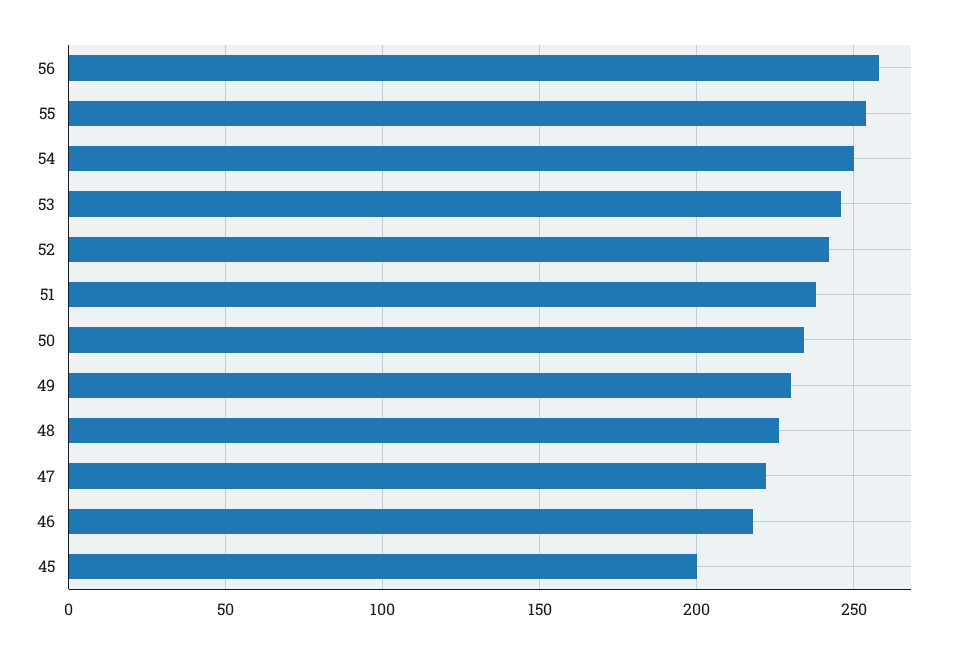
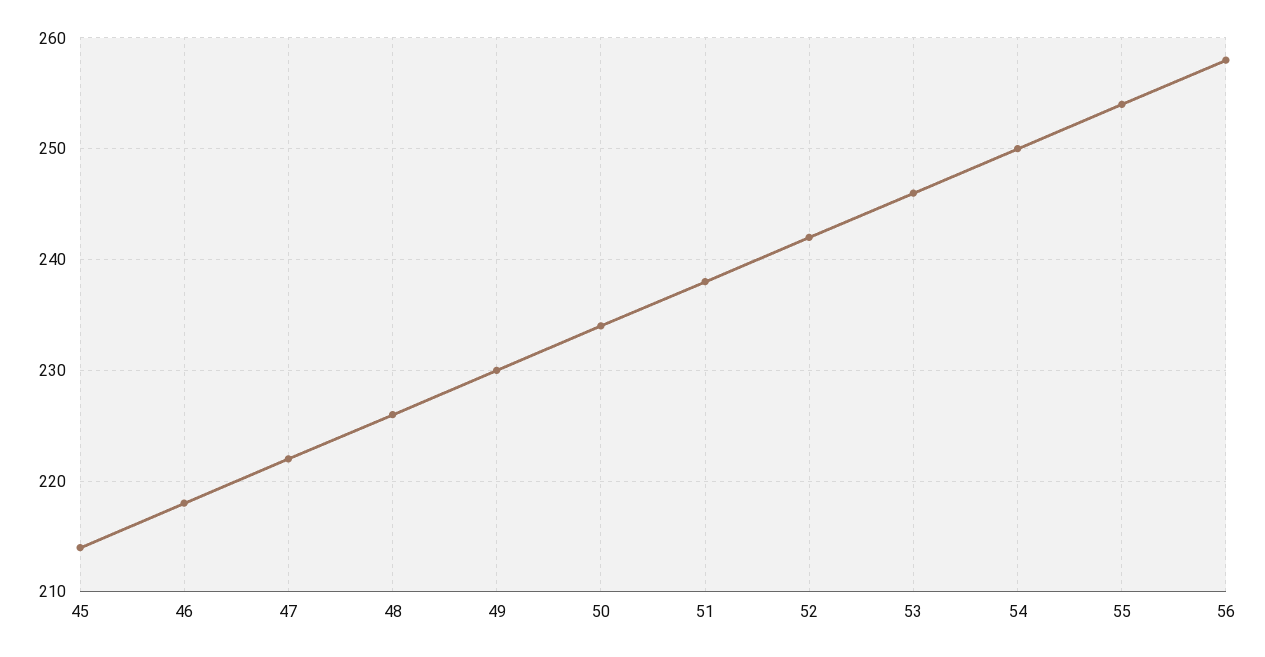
  {
    "56": 258,
    "55": 254,
    "54": 250,
    "53": 246,
    "52": 242,
    "51": 238,
    "50": 234,
    "49": 230,
    "48": 226,
    "47": 222,
    "46": 218,
-   "45": 200
+   "45": 214
  }

